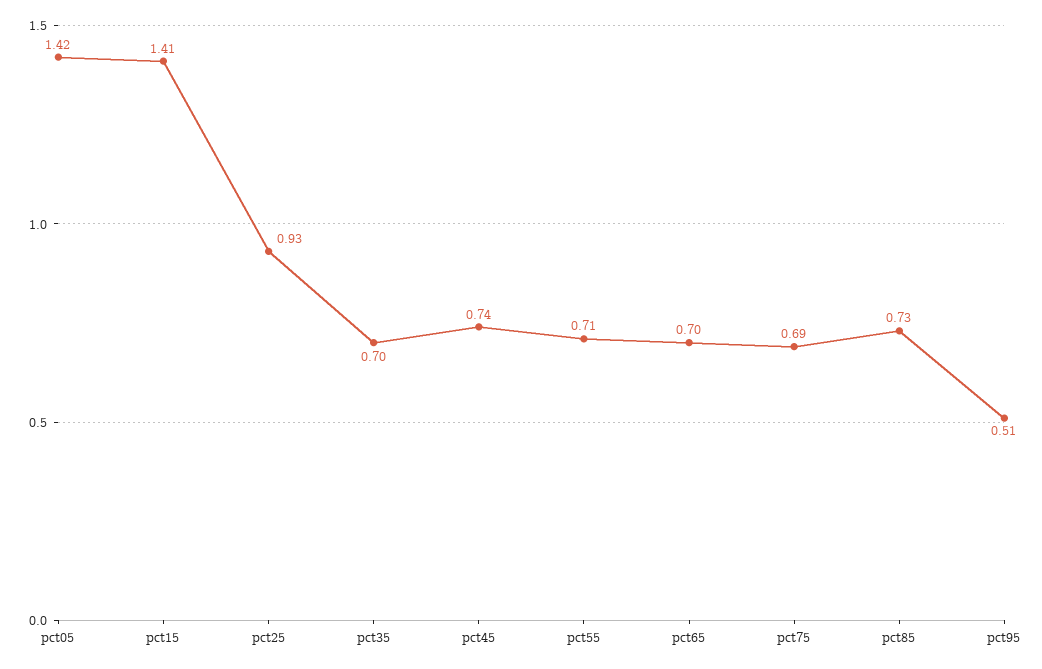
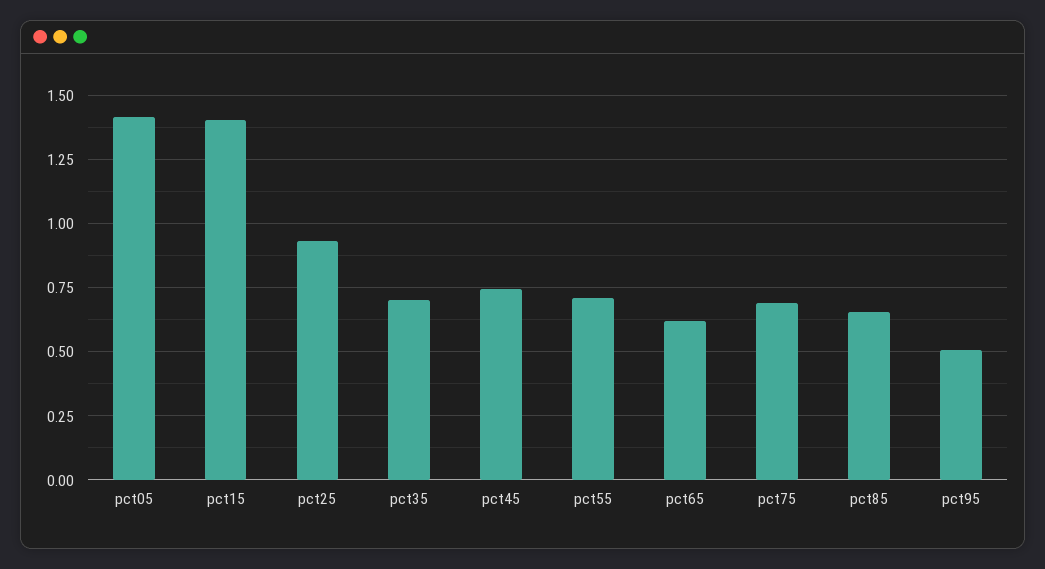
  {
    "pct05": 1.42,
    "pct15": 1.41,
    "pct25": 0.93,
    "pct35": 0.7,
    "pct45": 0.74,
    "pct55": 0.71,
-   "pct65": 0.7,
+   "pct65": 0.625,
    "pct75": 0.69,
-   "pct85": 0.73,
+   "pct85": 0.65,
    "pct95": 0.51
  }

